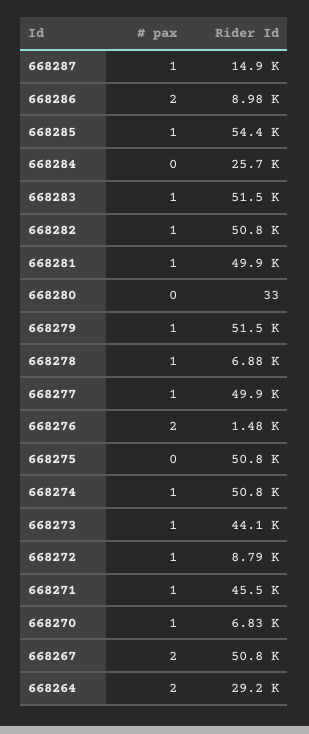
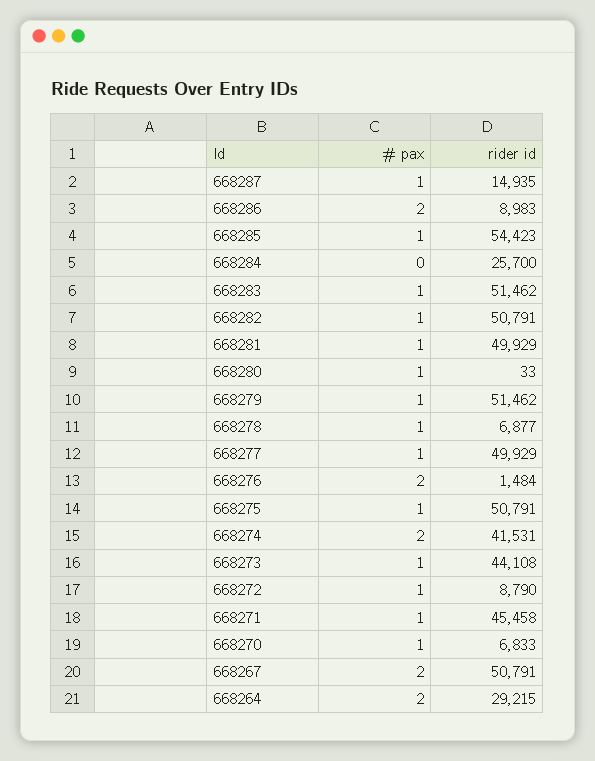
  {
    "# pax": {
      "668287": 1,
      "668286": 2,
      "668285": 1,
      "668284": 0,
      "668283": 1,
      "668282": 1,
      "668281": 1,
-     "668280": 0,
+     "668280": 1,
      "668279": 1,
      "668278": 1,
      "668277": 1,
      "668276": 2,
-     "668275": 0,
+     "668275": 1,
-     "668274": 1,
+     "668274": 2,
      "668273": 1,
      "668272": 1,
      "668271": 1,
      "668270": 1,
      "668267": 2,
      "668264": 2
    },
    "Rider Id": {
      "668287": 14935,
      "668286": 8983,
      "668285": 54423,
      "668284": 25700,
      "668283": 51462,
      "668282": 50791,
      "668281": 49929,
      "668280": 33,
      "668279": 51462,
      "668278": 6877,
      "668277": 49929,
      "668276": 1484,
      "668275": 50791,
-     "668274": 50800,
+     "668274": 41531,
      "668273": 44108,
      "668272": 8790,
      "668271": 45458,
      "668270": 6833,
      "668267": 50791,
      "668264": 29215
    }
  }

